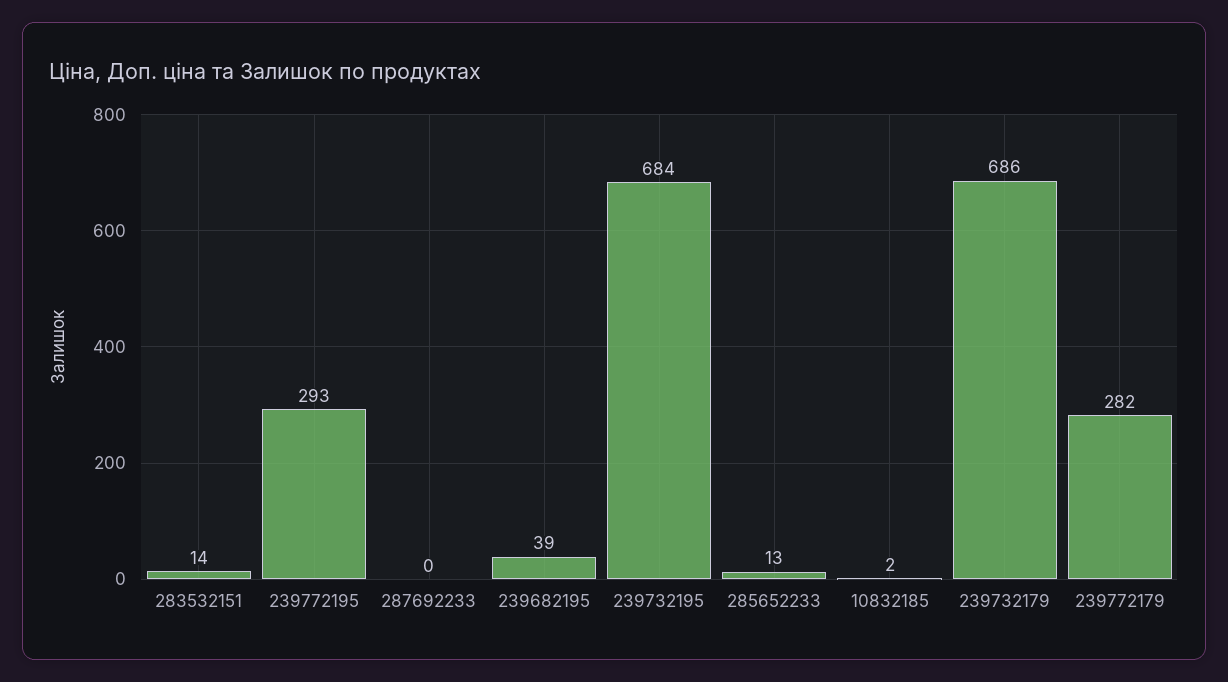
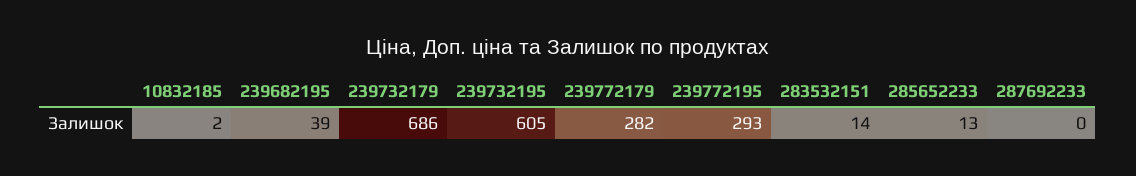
  {
    "283532151": 14,
    "239772195": 293,
    "287692233": 0,
    "239682195": 39,
-   "239732195": 684,
+   "239732195": 605,
    "285652233": 13,
    "10832185": 2,
    "239732179": 686,
    "239772179": 282
  }

